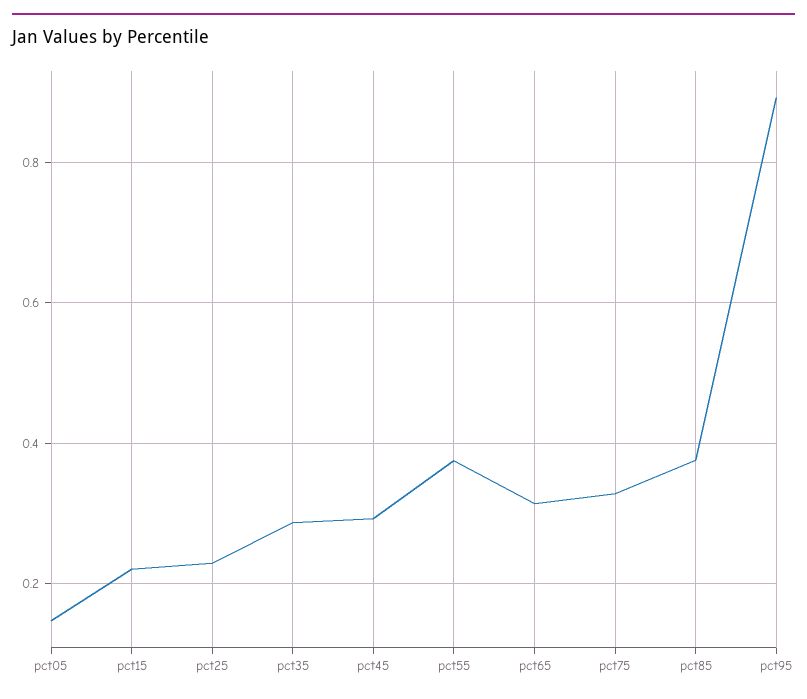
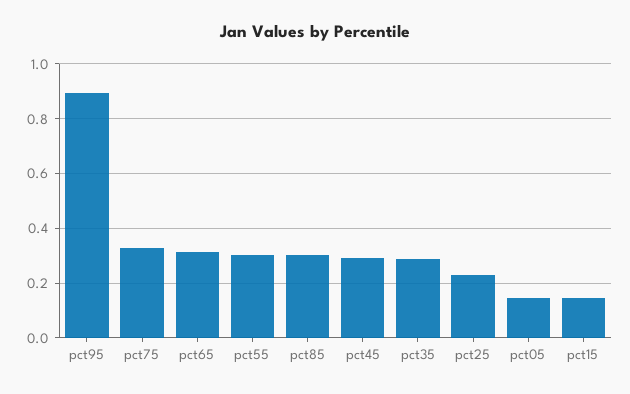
  {
    "pct05": 0.14,
-   "pct15": 0.22,
+   "pct15": 0.15,
    "pct25": 0.22,
    "pct35": 0.28,
    "pct45": 0.3,
-   "pct55": 0.38,
+   "pct55": 0.3,
    "pct65": 0.32,
    "pct75": 0.32,
-   "pct85": 0.38,
+   "pct85": 0.3,
    "pct95": 0.9
  }

